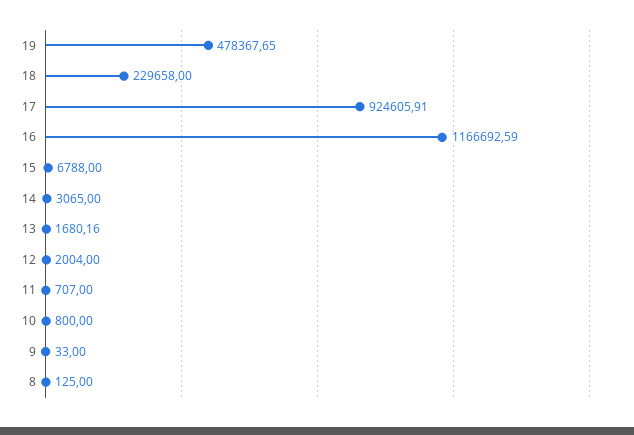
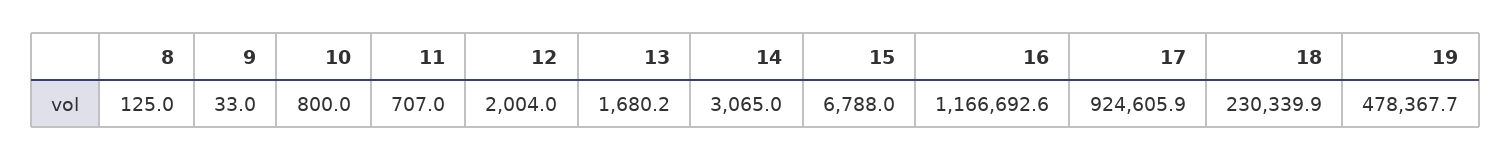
  {
    "19": 478367.65,
-   "18": 229658,
+   "18": 230339.9,
    "17": 924605.91,
    "16": 1166692.59,
    "15": 6788,
    "14": 3065,
    "13": 1680.16,
    "12": 2004,
    "11": 707,
    "10": 800,
    "9": 33,
    "8": 125
  }

